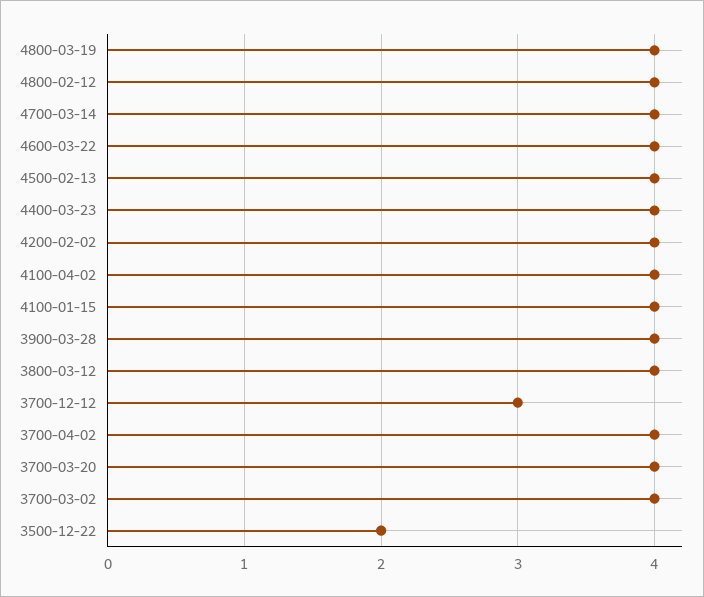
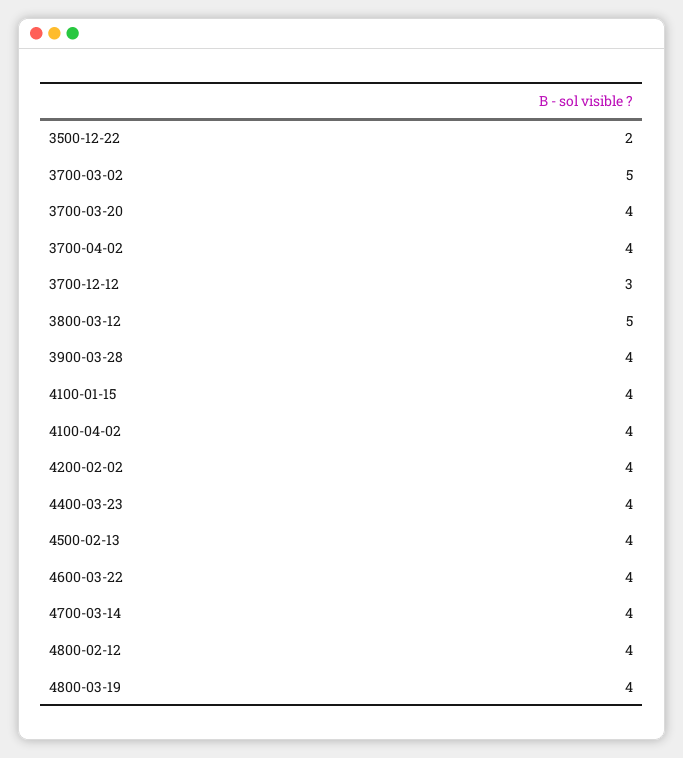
  {
    "4800-03-19": 4,
    "4800-02-12": 4,
    "4700-03-14": 4,
    "4600-03-22": 4,
    "4500-02-13": 4,
    "4400-03-23": 4,
    "4200-02-02": 4,
    "4100-04-02": 4,
    "4100-01-15": 4,
    "3900-03-28": 4,
-   "3800-03-12": 4,
+   "3800-03-12": 5,
    "3700-12-12": 3,
    "3700-04-02": 4,
    "3700-03-20": 4,
-   "3700-03-02": 4,
+   "3700-03-02": 5,
    "3500-12-22": 2
  }

